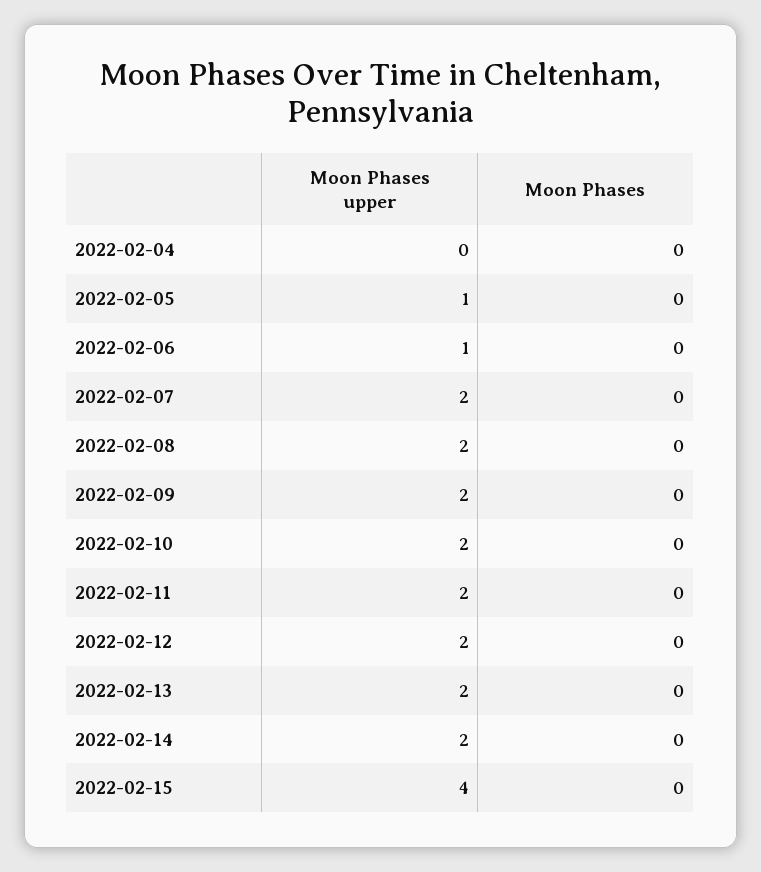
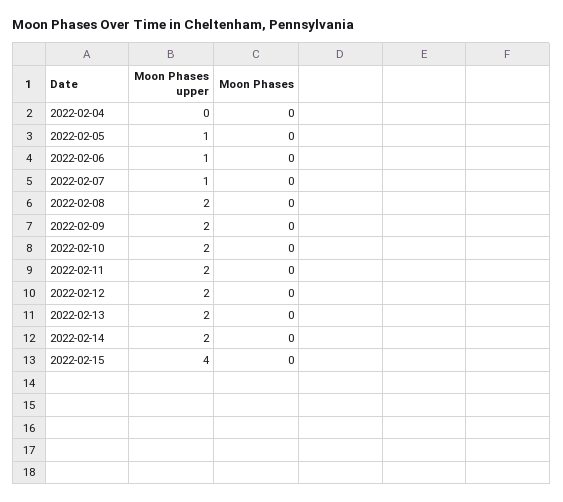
  {
    "Moon Phases upper": {
      "2022-02-04": 0,
      "2022-02-05": 1,
      "2022-02-06": 1,
-     "2022-02-07": 2,
+     "2022-02-07": 1,
      "2022-02-08": 2,
      "2022-02-09": 2,
      "2022-02-10": 2,
      "2022-02-11": 2,
      "2022-02-12": 2,
      "2022-02-13": 2,
      "2022-02-14": 2,
      "2022-02-15": 4
    },
    "Moon Phases": {
      "2022-02-04": 0,
      "2022-02-05": 0,
      "2022-02-06": 0,
      "2022-02-07": 0,
      "2022-02-08": 0,
      "2022-02-09": 0,
      "2022-02-10": 0,
      "2022-02-11": 0,
      "2022-02-12": 0,
      "2022-02-13": 0,
      "2022-02-14": 0,
      "2022-02-15": 0
    }
  }

